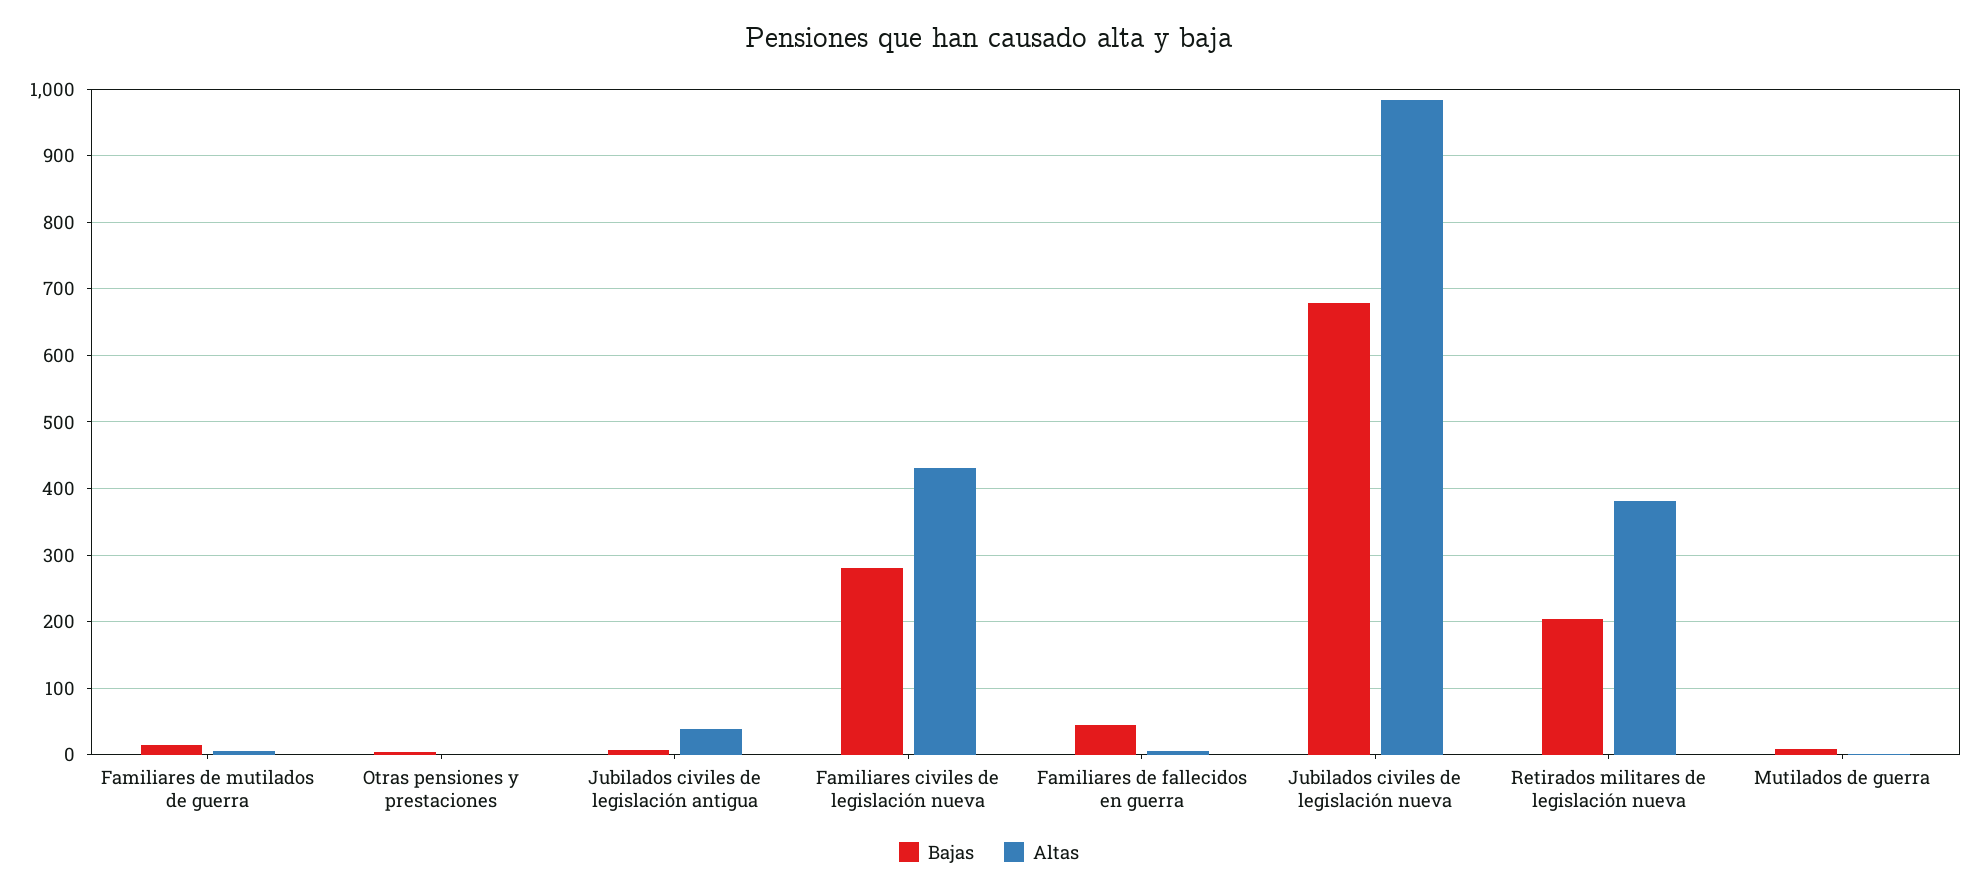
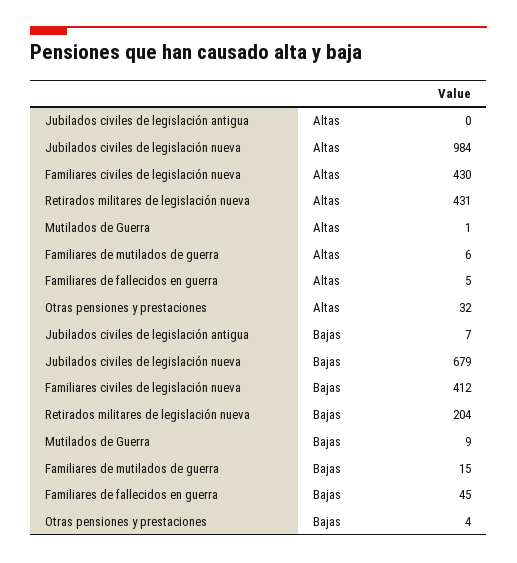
  {
    "Bajas": {
      "Familiares de mutilados de guerra": 15,
      "Otras pensiones y prestaciones": 4,
      "Jubilados civiles de legislación antigua": 7,
-     "Familiares civiles de legislación nueva": 280,
+     "Familiares civiles de legislación nueva": 412,
      "Familiares de fallecidos en guerra": 45,
      "Jubilados civiles de legislación nueva": 679,
      "Retirados militares de legislación nueva": 204,
      "Mutilados de guerra": 9
    },
    "Altas": {
      "Familiares de mutilados de guerra": 6,
-     "Otras pensiones y prestaciones": 0,
+     "Otras pensiones y prestaciones": 32,
-     "Jubilados civiles de legislación antigua": 40,
+     "Jubilados civiles de legislación antigua": 0,
      "Familiares civiles de legislación nueva": 430,
      "Familiares de fallecidos en guerra": 5,
      "Jubilados civiles de legislación nueva": 984,
-     "Retirados militares de legislación nueva": 380,
+     "Retirados militares de legislación nueva": 431,
      "Mutilados de guerra": 1
    }
  }

